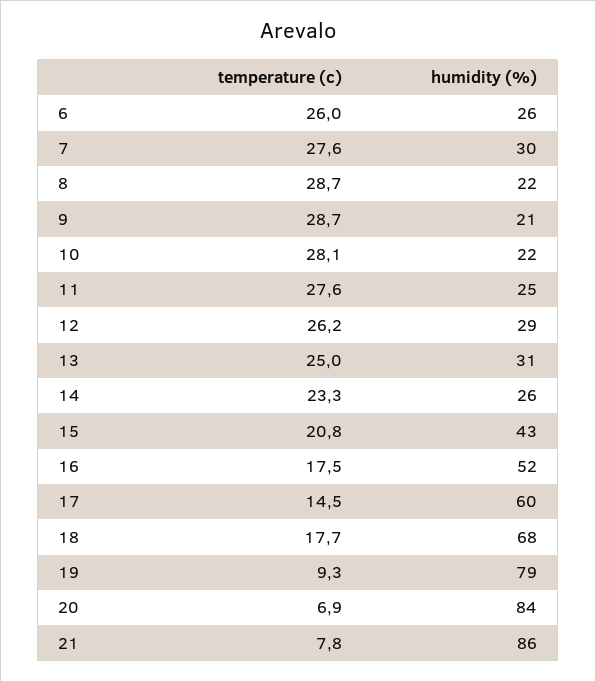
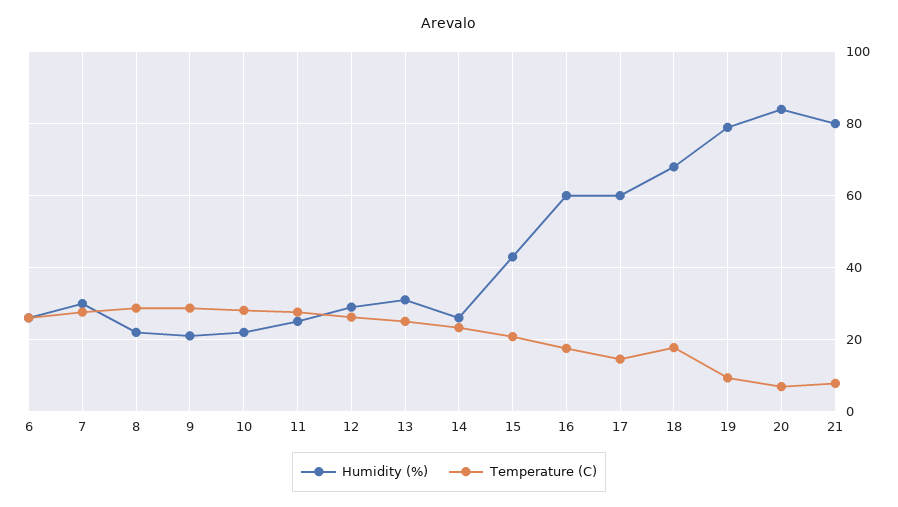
  {
    "temperature (c)": {
      "6": 26,
      "7": 27.6,
      "8": 28.7,
      "9": 28.7,
      "10": 28.1,
      "11": 27.6,
      "12": 26.2,
      "13": 25,
      "14": 23.3,
      "15": 20.8,
      "16": 17.5,
      "17": 14.5,
      "18": 17.7,
      "19": 9.3,
      "20": 6.9,
      "21": 7.8
    },
    "humidity (%)": {
      "6": 26,
      "7": 30,
      "8": 22,
      "9": 21,
      "10": 22,
      "11": 25,
      "12": 29,
      "13": 31,
      "14": 26,
      "15": 43,
-     "16": 52,
+     "16": 60,
      "17": 60,
      "18": 68,
      "19": 79,
      "20": 84,
-     "21": 86
+     "21": 80
    }
  }

